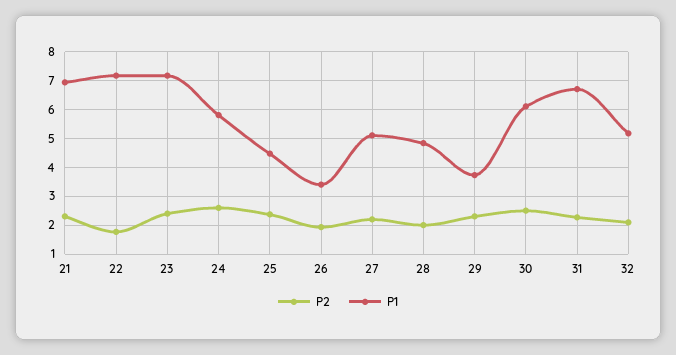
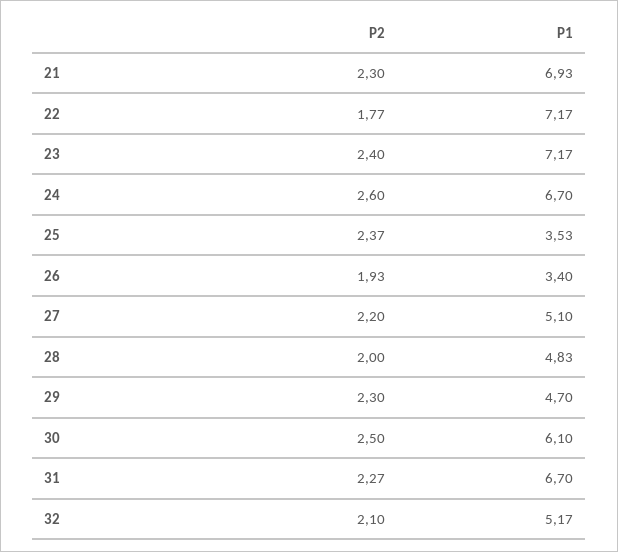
  {
    "P2": {
      "21": 2.3,
      "22": 1.77,
      "23": 2.4,
      "24": 2.6,
      "25": 2.37,
      "26": 1.93,
      "27": 2.2,
      "28": 2,
      "29": 2.3,
      "30": 2.5,
      "31": 2.27,
      "32": 2.1
    },
    "P1": {
      "21": 6.93,
      "22": 7.17,
      "23": 7.17,
-     "24": 5.75,
+     "24": 6.7,
-     "25": 4.5,
+     "25": 3.53,
      "26": 3.4,
      "27": 5.1,
      "28": 4.83,
-     "29": 3.75,
+     "29": 4.7,
      "30": 6.1,
      "31": 6.7,
      "32": 5.17
    }
  }

